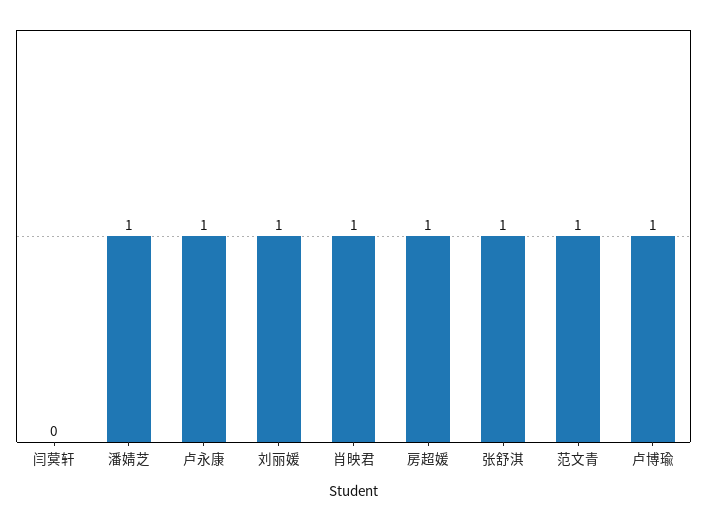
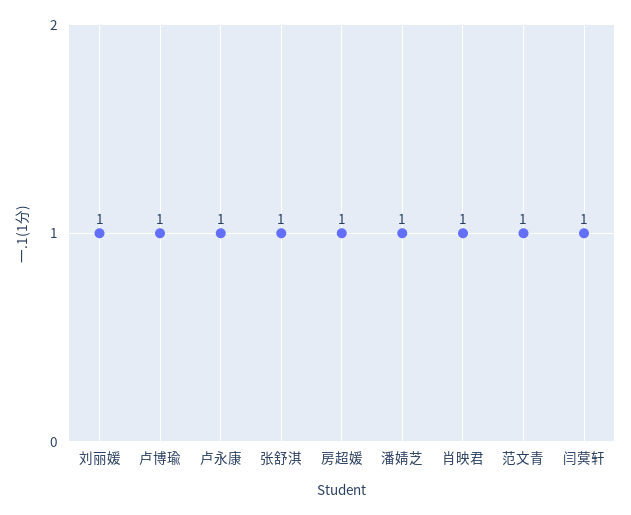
  {
-   "闫蓂轩": 0,
+   "闫蓂轩": 1,
    "潘婧芝": 1,
    "卢永康": 1,
    "刘丽媛": 1,
    "肖映君": 1,
    "房超媛": 1,
    "张舒淇": 1,
    "范文青": 1,
    "卢博瑜": 1
  }

